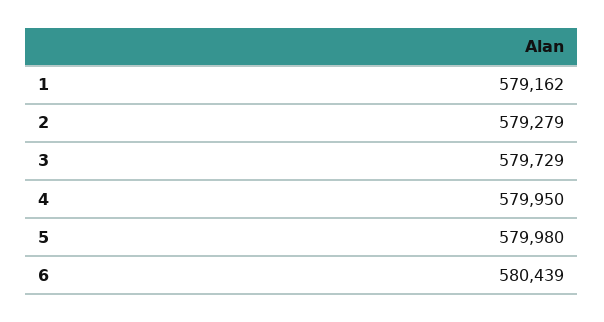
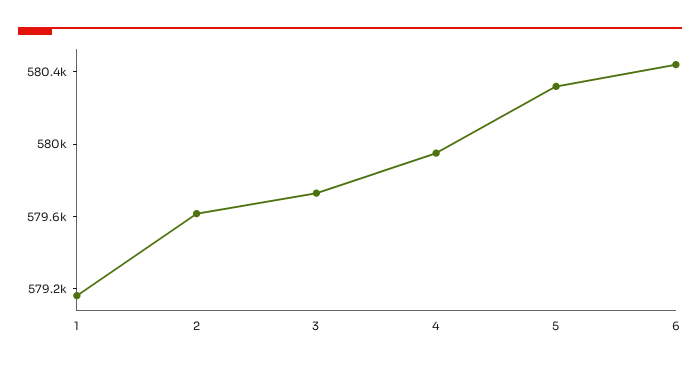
  {
    "1": 579162,
-   "2": 579279,
+   "2": 579600,
    "3": 579729,
    "4": 579950,
-   "5": 579980,
+   "5": 580300,
    "6": 580439
  }

